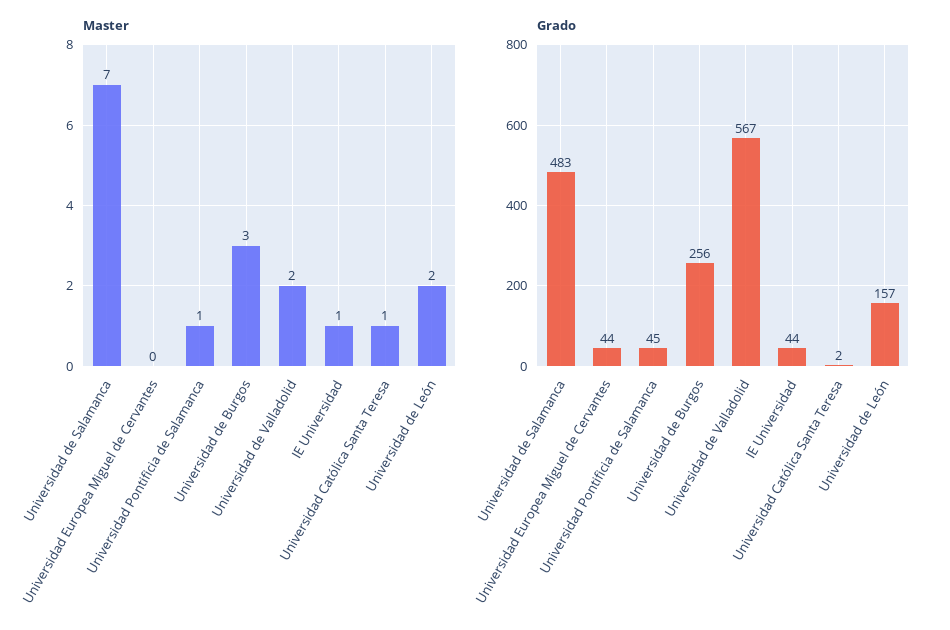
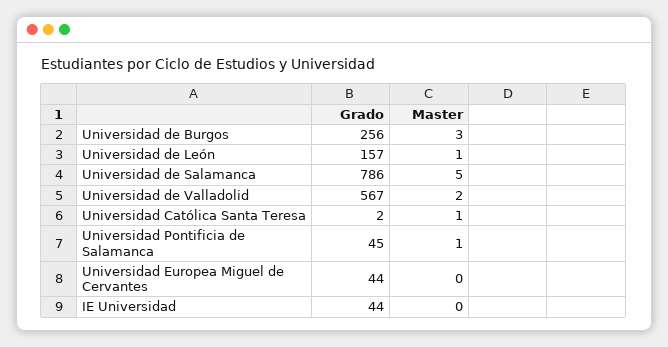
  {
    "Master": {
-     "Universidad de Salamanca": 7,
+     "Universidad de Salamanca": 5,
      "Universidad Europea Miguel de Cervantes": 0,
      "Universidad Pontificia de Salamanca": 1,
      "Universidad de Burgos": 3,
      "Universidad de Valladolid": 2,
-     "IE Universidad": 1,
+     "IE Universidad": 0,
      "Universidad Católica Santa Teresa": 1,
-     "Universidad de León": 2
+     "Universidad de León": 1
    },
    "Grado": {
-     "Universidad de Salamanca": 483,
+     "Universidad de Salamanca": 786,
      "Universidad Europea Miguel de Cervantes": 44,
      "Universidad Pontificia de Salamanca": 45,
      "Universidad de Burgos": 256,
      "Universidad de Valladolid": 567,
      "IE Universidad": 44,
      "Universidad Católica Santa Teresa": 2,
      "Universidad de León": 157
    }
  }

